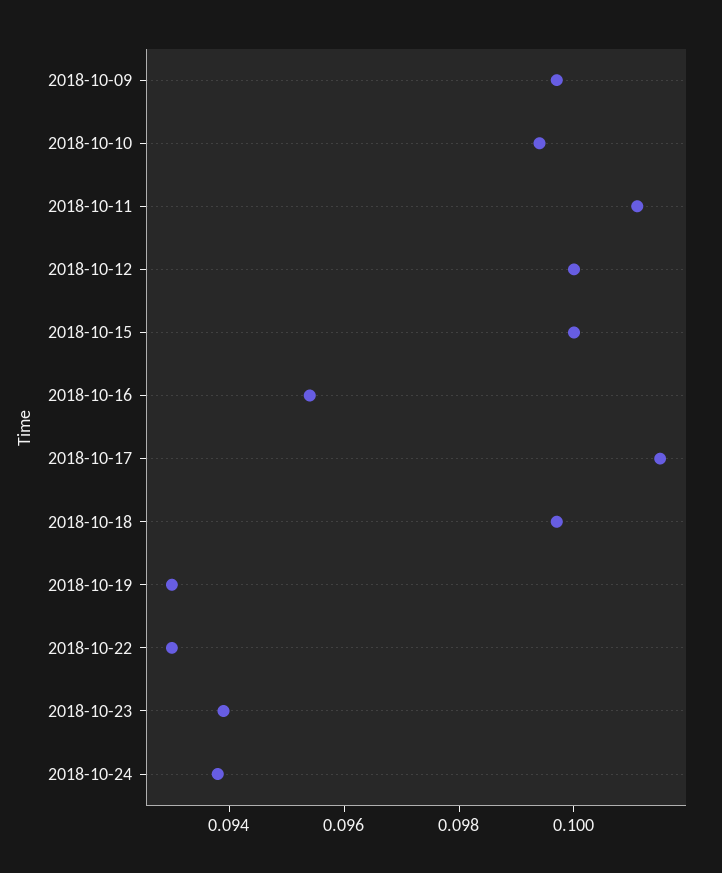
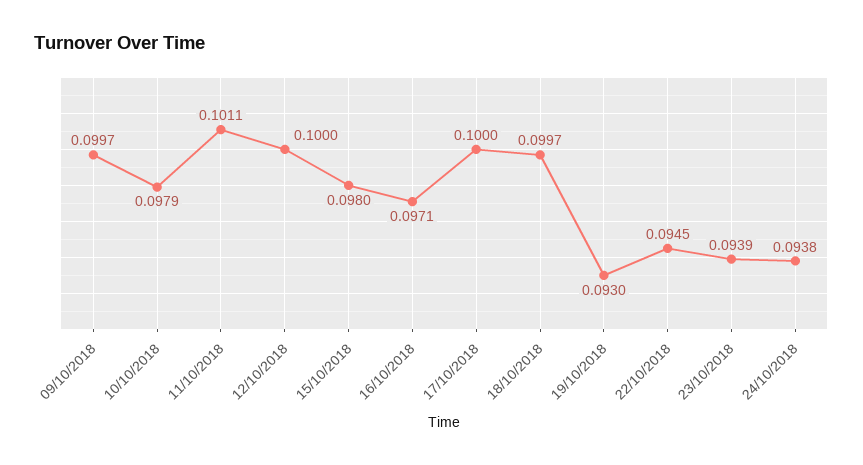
  {
    "2018-10-09": 0.0997,
-   "2018-10-10": 0.0995,
+   "2018-10-10": 0.0979,
    "2018-10-11": 0.1011,
    "2018-10-12": 0.1,
-   "2018-10-15": 0.1,
+   "2018-10-15": 0.098,
-   "2018-10-16": 0.0955,
+   "2018-10-16": 0.0971,
-   "2018-10-17": 0.1015,
+   "2018-10-17": 0.1,
    "2018-10-18": 0.0997,
    "2018-10-19": 0.093,
-   "2018-10-22": 0.093,
+   "2018-10-22": 0.0945,
    "2018-10-23": 0.0939,
    "2018-10-24": 0.0938
  }

